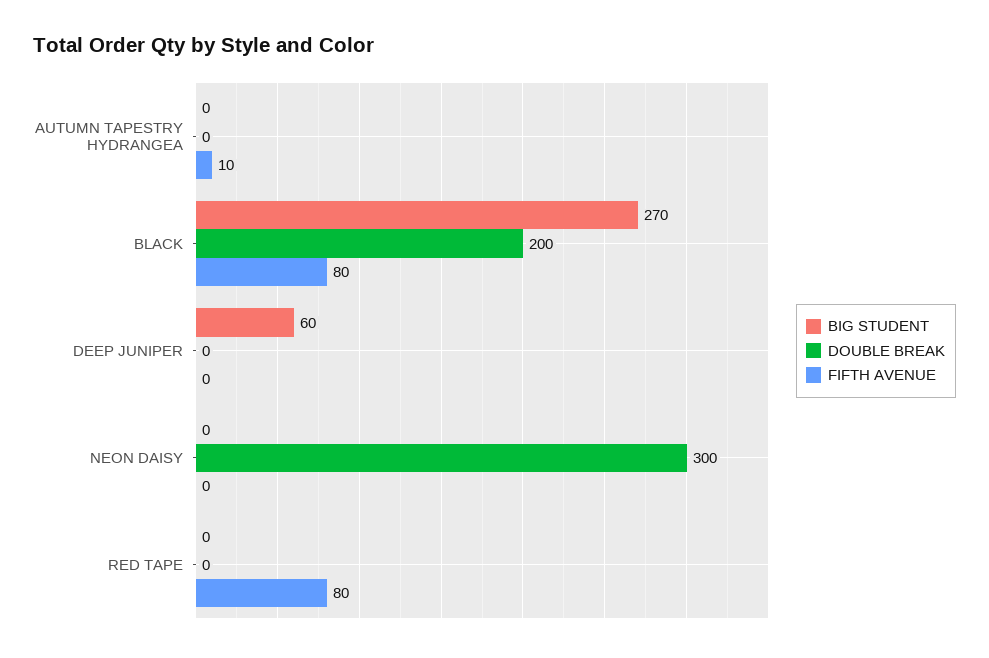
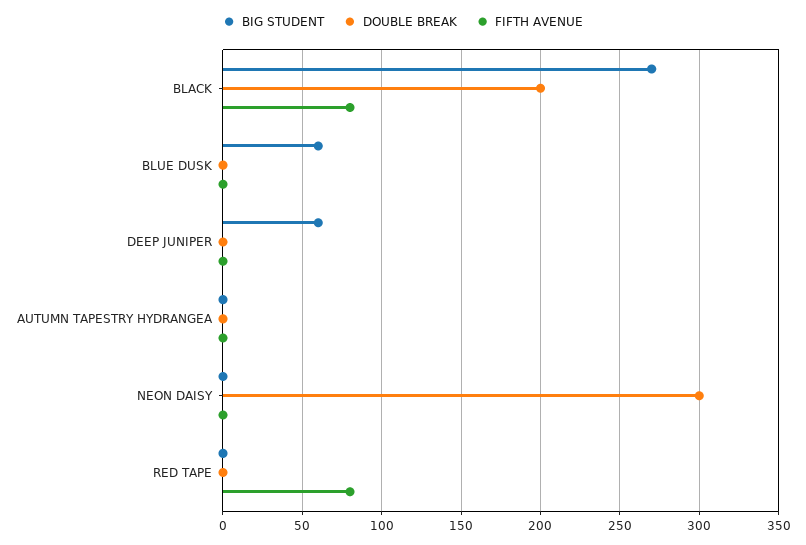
  {
    "BIG STUDENT": {
      "AUTUMN TAPESTRY HYDRANGEA": 0,
      "BLACK": 270,
      "DEEP JUNIPER": 60,
      "NEON DAISY": 0,
-     "RED TAPE": 0
+     "RED TAPE": 0,
+     "BLUE DUSK": 60
    },
    "DOUBLE BREAK": {
      "AUTUMN TAPESTRY HYDRANGEA": 0,
      "BLACK": 200,
      "DEEP JUNIPER": 0,
      "NEON DAISY": 300,
-     "RED TAPE": 0
+     "RED TAPE": 0,
+     "BLUE DUSK": 0
    },
    "FIFTH AVENUE": {
-     "AUTUMN TAPESTRY HYDRANGEA": 10,
+     "AUTUMN TAPESTRY HYDRANGEA": 0,
      "BLACK": 80,
      "DEEP JUNIPER": 0,
      "NEON DAISY": 0,
-     "RED TAPE": 80
+     "RED TAPE": 80,
+     "BLUE DUSK": 0
    }
  }

